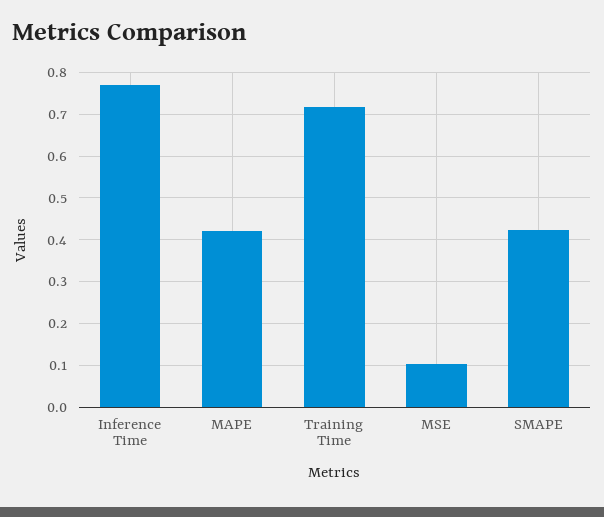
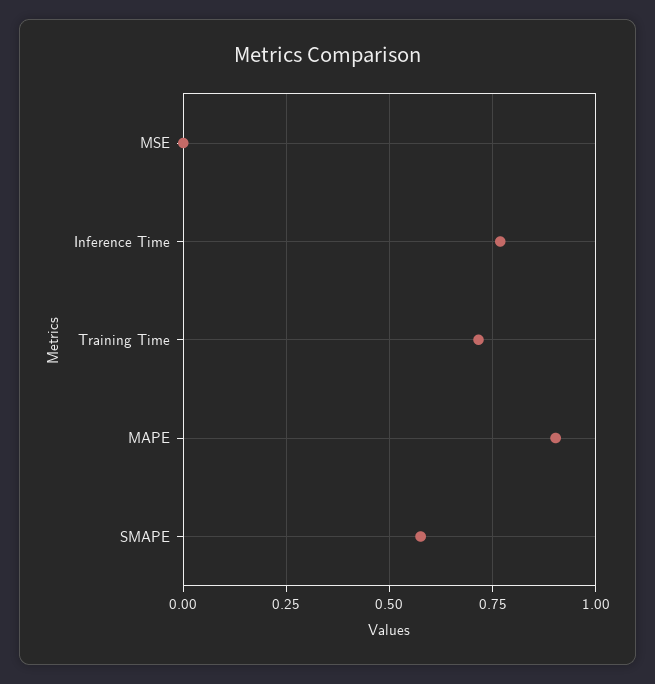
  {
    "Inference Time": 0.76,
-   "MAPE": 0.42,
+   "MAPE": 0.9,
    "Training Time": 0.72,
-   "MSE": 0.1,
+   "MSE": 0,
-   "SMAPE": 0.42
+   "SMAPE": 0.575
  }

